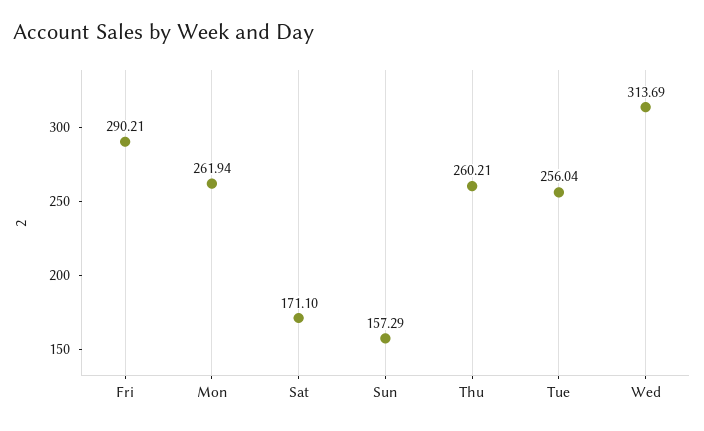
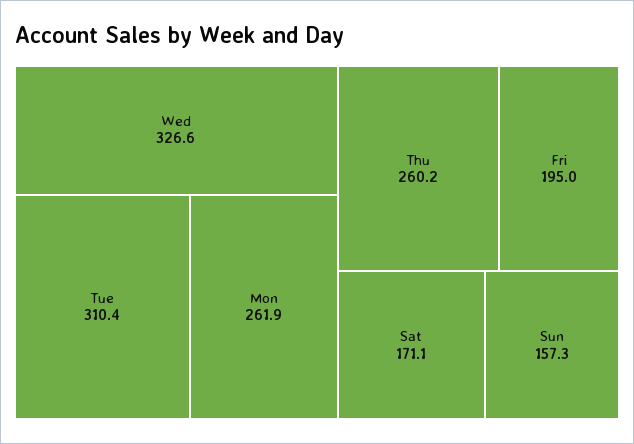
  {
-   "Fri": 290.21,
+   "Fri": 195,
    "Mon": 261.94,
    "Sat": 171.1,
    "Sun": 157.29,
    "Thu": 260.21,
-   "Tue": 256.04,
+   "Tue": 310.4,
-   "Wed": 313.69
+   "Wed": 326.6
  }

